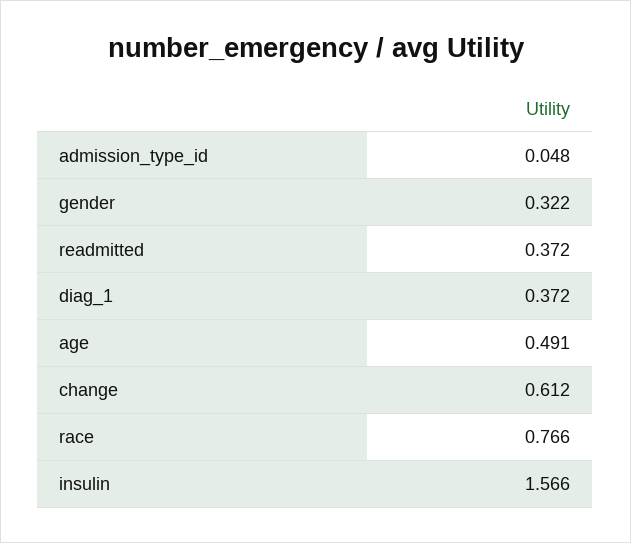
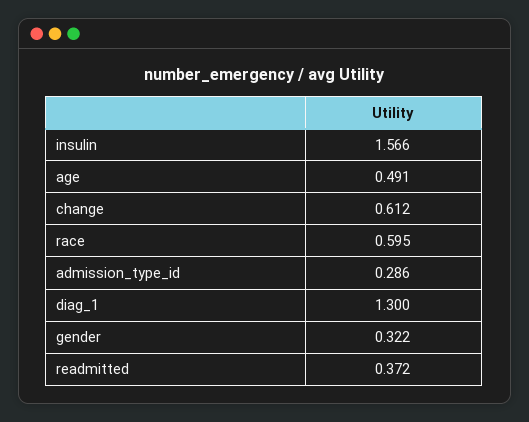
  {
-   "admission_type_id": 0.048,
+   "admission_type_id": 0.286,
    "gender": 0.322,
    "readmitted": 0.372,
-   "diag_1": 0.372,
+   "diag_1": 1.3,
    "age": 0.491,
    "change": 0.612,
-   "race": 0.766,
+   "race": 0.595,
    "insulin": 1.566
  }

